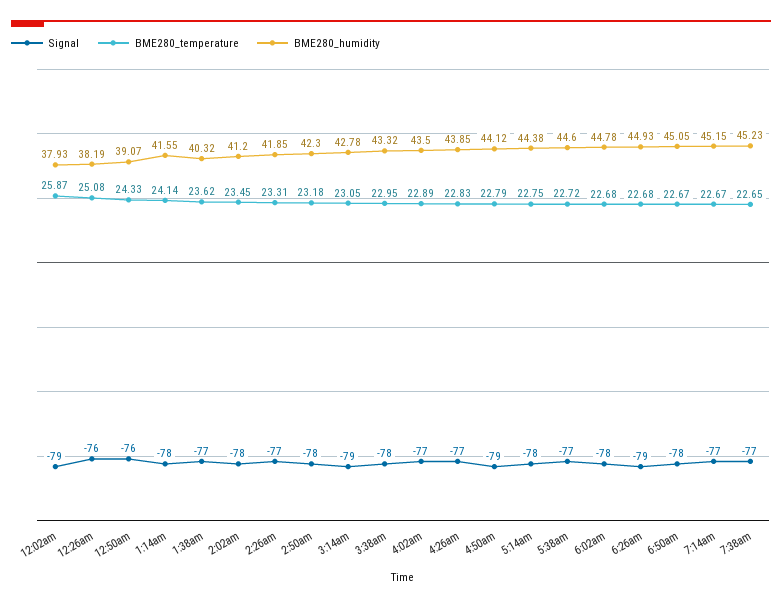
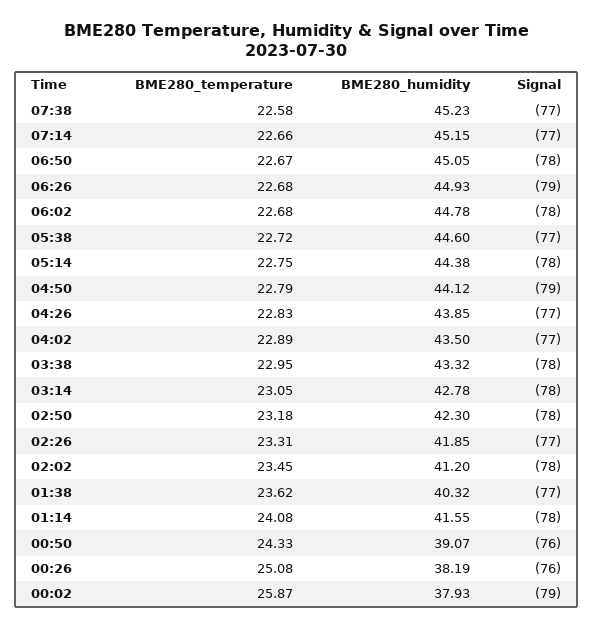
  {
    "Signal": {
      "12:02am": -79,
      "12:26am": -76,
      "12:50am": -76,
      "1:14am": -78,
      "1:38am": -77,
      "2:02am": -78,
      "2:26am": -77,
      "2:50am": -78,
-     "3:14am": -79,
+     "3:14am": -78,
      "3:38am": -78,
      "4:02am": -77,
      "4:26am": -77,
      "4:50am": -79,
      "5:14am": -78,
      "5:38am": -77,
      "6:02am": -78,
      "6:26am": -79,
      "6:50am": -78,
      "7:14am": -77,
      "7:38am": -77
    },
    "BME280_temperature": {
      "12:02am": 25.87,
      "12:26am": 25.08,
      "12:50am": 24.33,
-     "1:14am": 24.14,
+     "1:14am": 24.08,
      "1:38am": 23.62,
      "2:02am": 23.45,
      "2:26am": 23.31,
      "2:50am": 23.18,
      "3:14am": 23.05,
      "3:38am": 22.95,
      "4:02am": 22.89,
      "4:26am": 22.83,
      "4:50am": 22.79,
      "5:14am": 22.75,
      "5:38am": 22.72,
      "6:02am": 22.68,
      "6:26am": 22.68,
      "6:50am": 22.67,
-     "7:14am": 22.67,
+     "7:14am": 22.66,
-     "7:38am": 22.65
+     "7:38am": 22.58
    },
    "BME280_humidity": {
      "12:02am": 37.93,
      "12:26am": 38.19,
      "12:50am": 39.07,
      "1:14am": 41.55,
      "1:38am": 40.32,
      "2:02am": 41.2,
      "2:26am": 41.85,
      "2:50am": 42.3,
      "3:14am": 42.78,
      "3:38am": 43.32,
      "4:02am": 43.5,
      "4:26am": 43.85,
      "4:50am": 44.12,
      "5:14am": 44.38,
      "5:38am": 44.6,
      "6:02am": 44.78,
      "6:26am": 44.93,
      "6:50am": 45.05,
      "7:14am": 45.15,
      "7:38am": 45.23
    }
  }

